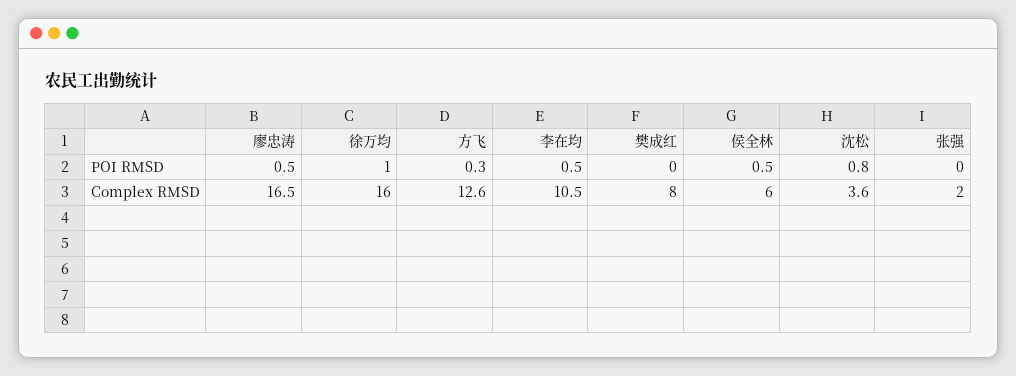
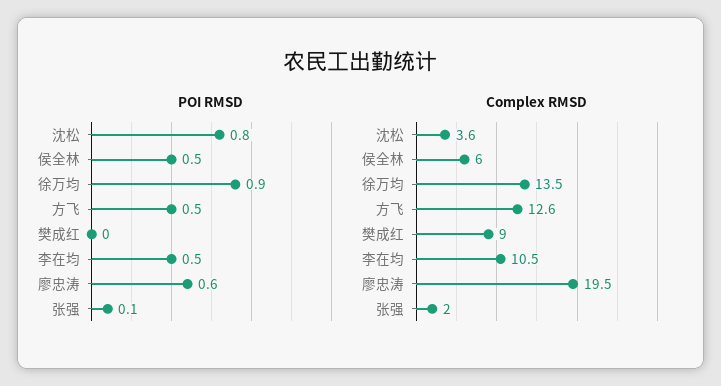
  {
    "POI RMSD": {
-     "廖忠涛": 0.5,
+     "廖忠涛": 0.6,
-     "徐万均": 1,
+     "徐万均": 0.9,
-     "方飞": 0.3,
+     "方飞": 0.5,
      "李在均": 0.5,
      "樊成红": 0,
      "侯全林": 0.5,
      "沈松": 0.8,
-     "张强": 0
+     "张强": 0.1
    },
    "Complex RMSD": {
-     "廖忠涛": 16.5,
+     "廖忠涛": 19.5,
-     "徐万均": 16,
+     "徐万均": 13.5,
      "方飞": 12.6,
      "李在均": 10.5,
-     "樊成红": 8,
+     "樊成红": 9,
      "侯全林": 6,
      "沈松": 3.6,
      "张强": 2
    }
  }

